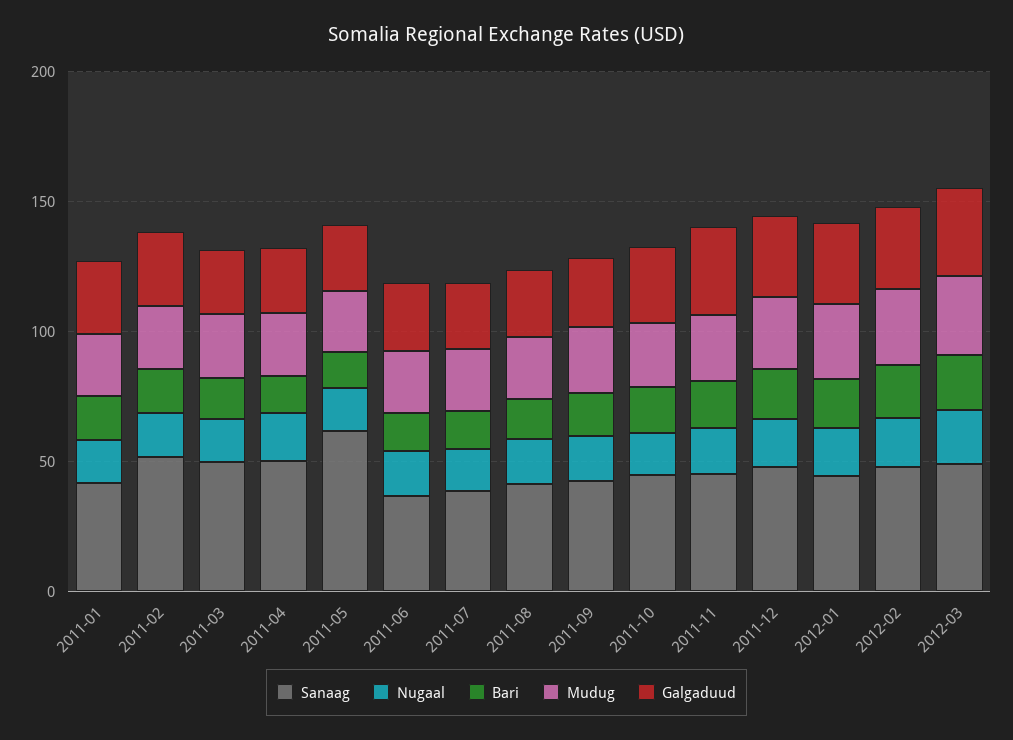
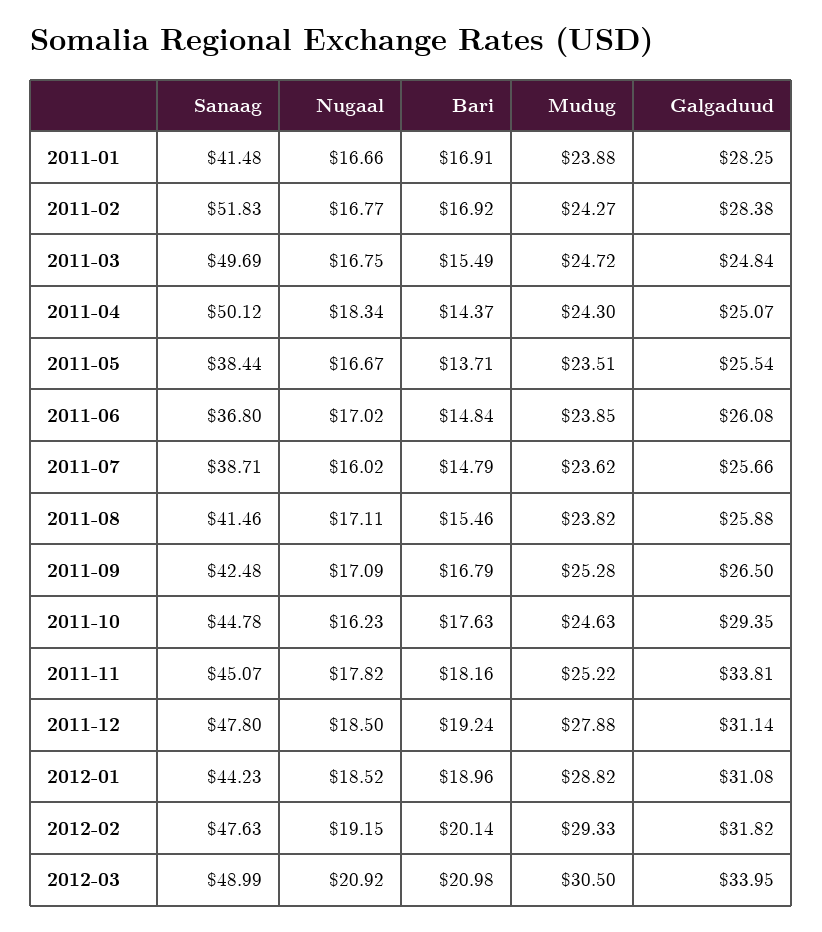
  {
    "Sanaag": {
      "2011-01": 41.48,
      "2011-02": 51.83,
      "2011-03": 49.69,
      "2011-04": 50.12,
-     "2011-05": 60,
+     "2011-05": 38.44,
      "2011-06": 36.8,
      "2011-07": 38.71,
      "2011-08": 41.46,
      "2011-09": 42.48,
      "2011-10": 44.78,
      "2011-11": 45.07,
      "2011-12": 47.8,
      "2012-01": 44.23,
      "2012-02": 47.63,
      "2012-03": 48.99
    },
    "Nugaal": {
      "2011-01": 16.66,
      "2011-02": 16.77,
      "2011-03": 16.75,
      "2011-04": 18.34,
      "2011-05": 16.67,
      "2011-06": 17.02,
      "2011-07": 16.02,
      "2011-08": 17.11,
      "2011-09": 17.09,
      "2011-10": 16.23,
      "2011-11": 17.82,
      "2011-12": 18.5,
      "2012-01": 18.52,
      "2012-02": 19.15,
      "2012-03": 20.92
    },
    "Bari": {
      "2011-01": 16.91,
      "2011-02": 16.92,
      "2011-03": 15.49,
      "2011-04": 14.37,
      "2011-05": 13.71,
      "2011-06": 14.84,
      "2011-07": 14.79,
      "2011-08": 15.46,
      "2011-09": 16.79,
      "2011-10": 17.63,
      "2011-11": 18.16,
      "2011-12": 19.24,
      "2012-01": 18.96,
      "2012-02": 20.14,
      "2012-03": 20.98
    },
    "Mudug": {
      "2011-01": 23.88,
      "2011-02": 24.27,
      "2011-03": 24.72,
      "2011-04": 24.3,
      "2011-05": 23.51,
      "2011-06": 23.85,
      "2011-07": 23.62,
      "2011-08": 23.82,
      "2011-09": 25.28,
      "2011-10": 24.63,
      "2011-11": 25.22,
      "2011-12": 27.88,
      "2012-01": 28.82,
      "2012-02": 29.33,
      "2012-03": 30.5
    },
    "Galgaduud": {
      "2011-01": 28.25,
      "2011-02": 28.38,
      "2011-03": 24.84,
      "2011-04": 25.07,
      "2011-05": 25.54,
      "2011-06": 26.08,
      "2011-07": 25.66,
      "2011-08": 25.88,
      "2011-09": 26.5,
      "2011-10": 29.35,
      "2011-11": 33.81,
      "2011-12": 31.14,
      "2012-01": 31.08,
      "2012-02": 31.82,
      "2012-03": 33.95
    }
  }

